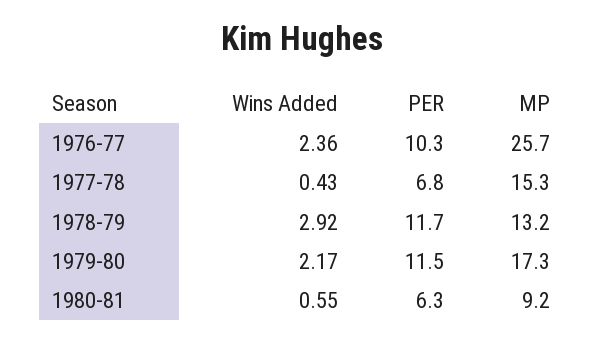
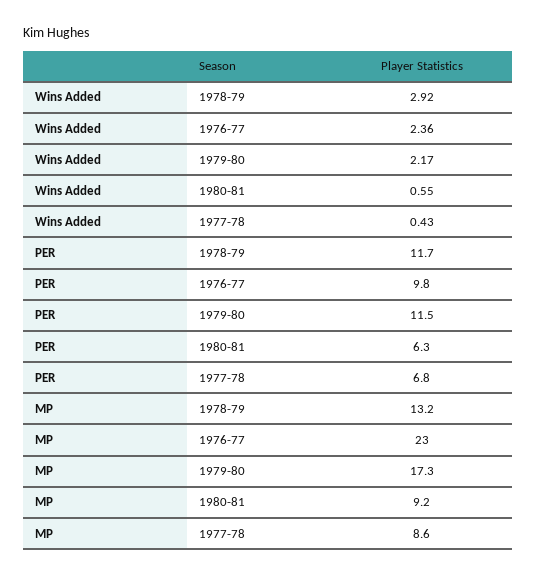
  {
    "Wins Added": {
      "1976-77": 2.36,
      "1977-78": 0.43,
      "1978-79": 2.92,
      "1979-80": 2.17,
      "1980-81": 0.55
    },
    "PER": {
-     "1976-77": 10.3,
+     "1976-77": 9.8,
      "1977-78": 6.8,
      "1978-79": 11.7,
      "1979-80": 11.5,
      "1980-81": 6.3
    },
    "MP": {
-     "1976-77": 25.7,
+     "1976-77": 23,
-     "1977-78": 15.3,
+     "1977-78": 8.6,
      "1978-79": 13.2,
      "1979-80": 17.3,
      "1980-81": 9.2
    }
  }

